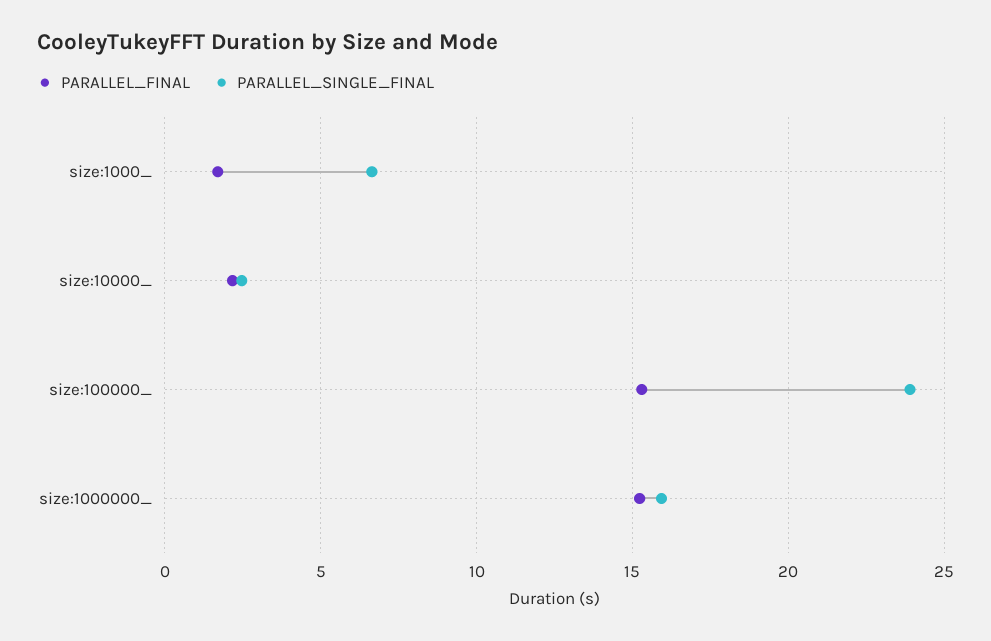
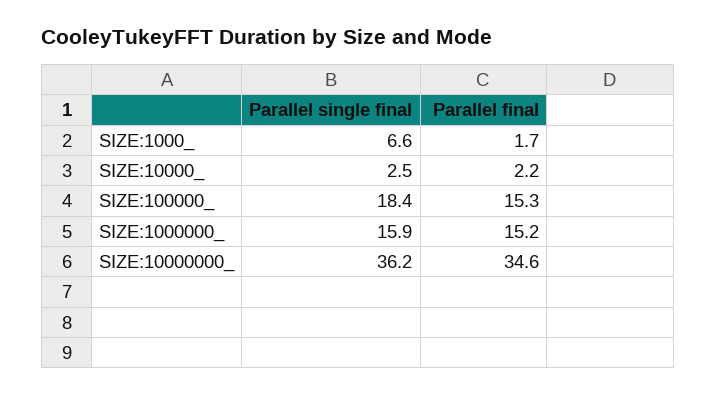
  {
    "PARALLEL_FINAL": {
      "size:1000_": 1.7,
      "size:10000_": 2.2,
      "size:100000_": 15.3,
-     "size:1000000_": 15.2
+     "size:1000000_": 15.2,
+     "SIZE:10000000_": 34.6
    },
    "PARALLEL_SINGLE_FINAL": {
      "size:1000_": 6.6,
      "size:10000_": 2.5,
-     "size:100000_": 24,
+     "size:100000_": 18.4,
-     "size:1000000_": 15.9
+     "size:1000000_": 15.9,
+     "SIZE:10000000_": 36.2
    }
  }

